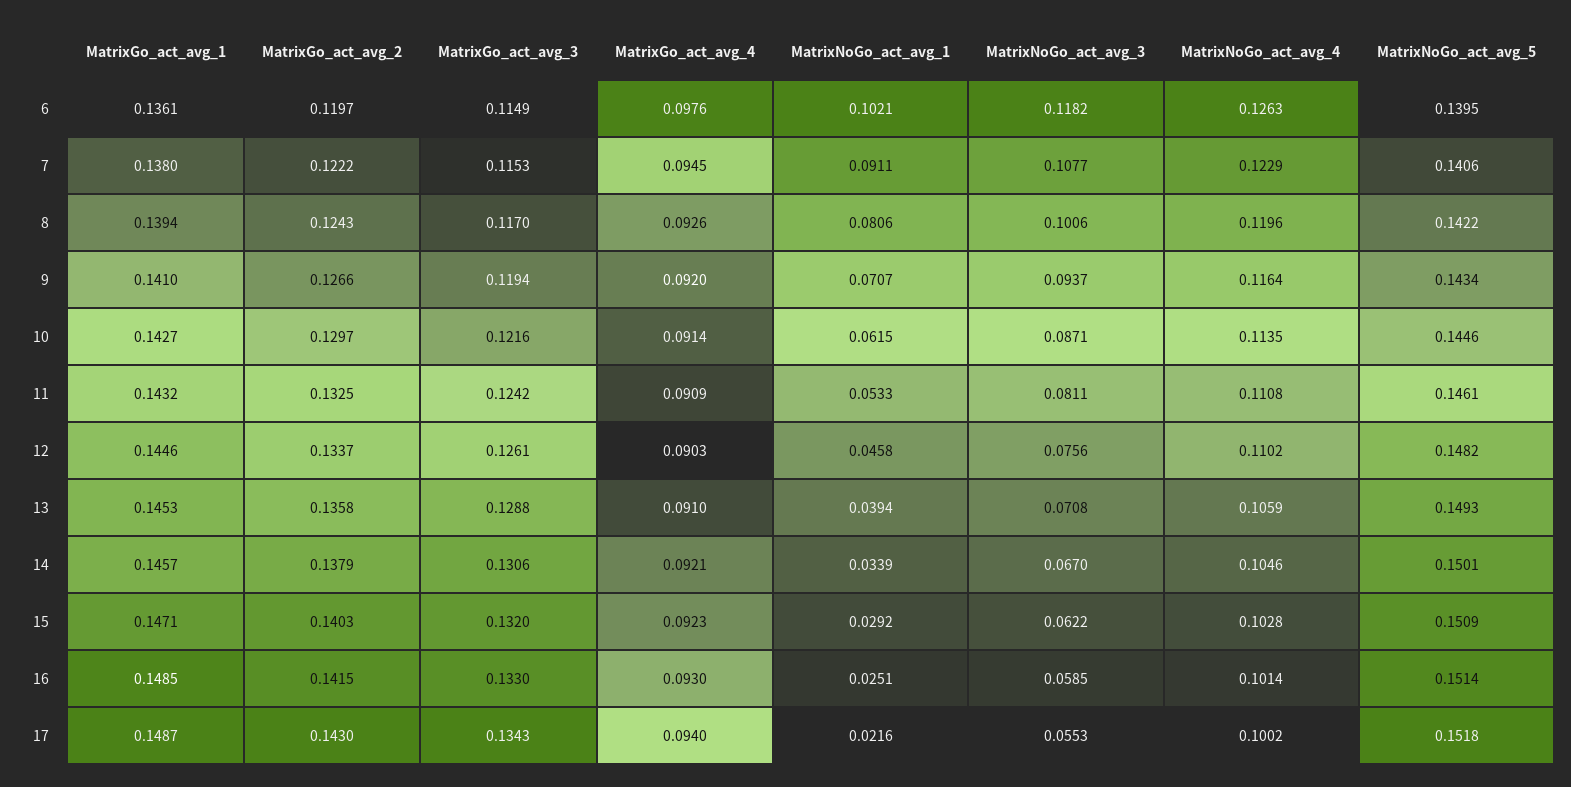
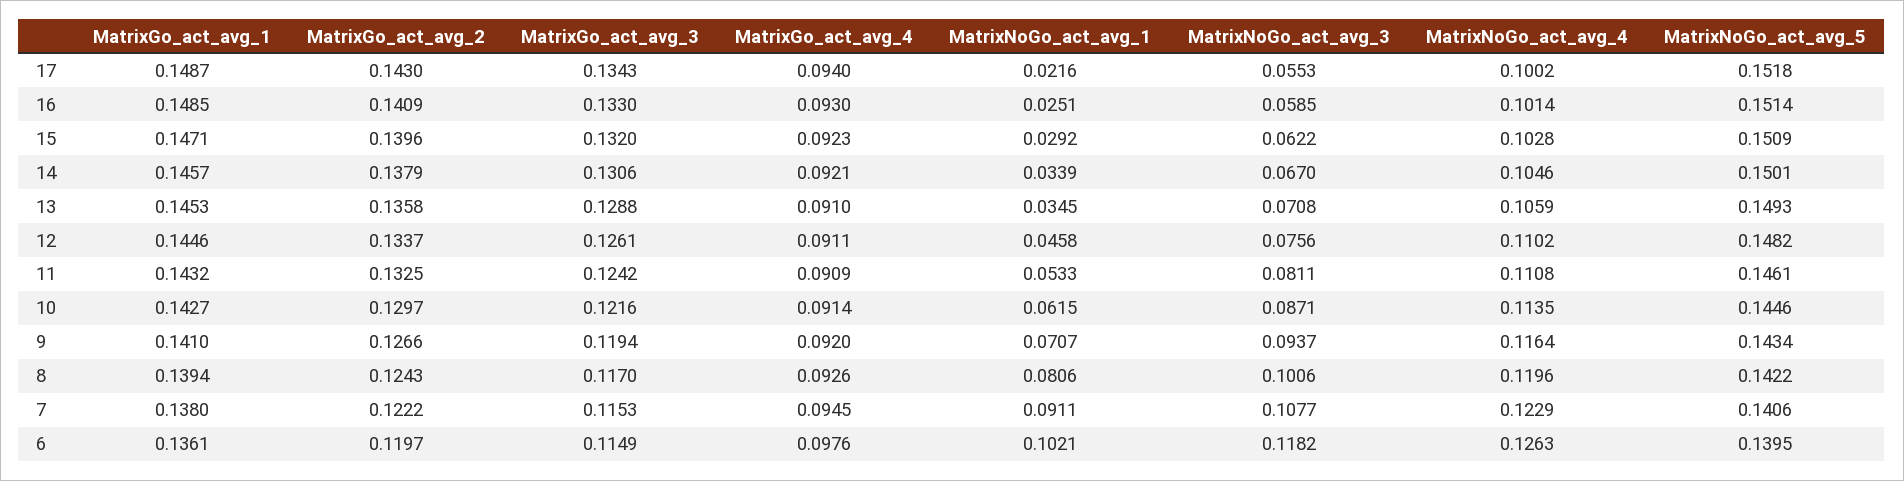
  {
    "MatrixGo_act_avg_1": {
      "6": 0.1361,
      "7": 0.138,
      "8": 0.1394,
      "9": 0.141,
      "10": 0.1427,
      "11": 0.1432,
      "12": 0.1446,
      "13": 0.1453,
      "14": 0.1457,
      "15": 0.1471,
      "16": 0.1485,
      "17": 0.1487
    },
    "MatrixGo_act_avg_2": {
      "6": 0.1197,
      "7": 0.1222,
      "8": 0.1243,
      "9": 0.1266,
      "10": 0.1297,
      "11": 0.1325,
      "12": 0.1337,
      "13": 0.1358,
      "14": 0.1379,
-     "15": 0.1403,
+     "15": 0.1396,
-     "16": 0.1415,
+     "16": 0.1409,
      "17": 0.143
    },
    "MatrixGo_act_avg_3": {
      "6": 0.1149,
      "7": 0.1153,
      "8": 0.117,
      "9": 0.1194,
      "10": 0.1216,
      "11": 0.1242,
      "12": 0.1261,
      "13": 0.1288,
      "14": 0.1306,
      "15": 0.132,
      "16": 0.133,
      "17": 0.1343
    },
    "MatrixGo_act_avg_4": {
      "6": 0.0976,
      "7": 0.0945,
      "8": 0.0926,
      "9": 0.092,
      "10": 0.0914,
      "11": 0.0909,
-     "12": 0.0903,
+     "12": 0.0911,
      "13": 0.091,
      "14": 0.0921,
      "15": 0.0923,
      "16": 0.093,
      "17": 0.094
    },
    "MatrixNoGo_act_avg_1": {
      "6": 0.1021,
      "7": 0.0911,
      "8": 0.0806,
      "9": 0.0707,
      "10": 0.0615,
      "11": 0.0533,
      "12": 0.0458,
-     "13": 0.0394,
+     "13": 0.0345,
      "14": 0.0339,
      "15": 0.0292,
      "16": 0.0251,
      "17": 0.0216
    },
    "MatrixNoGo_act_avg_3": {
      "6": 0.1182,
      "7": 0.1077,
      "8": 0.1006,
      "9": 0.0937,
      "10": 0.0871,
      "11": 0.0811,
      "12": 0.0756,
      "13": 0.0708,
      "14": 0.067,
      "15": 0.0622,
      "16": 0.0585,
      "17": 0.0553
    },
    "MatrixNoGo_act_avg_4": {
      "6": 0.1263,
      "7": 0.1229,
      "8": 0.1196,
      "9": 0.1164,
      "10": 0.1135,
      "11": 0.1108,
      "12": 0.1102,
      "13": 0.1059,
      "14": 0.1046,
      "15": 0.1028,
      "16": 0.1014,
      "17": 0.1002
    },
    "MatrixNoGo_act_avg_5": {
      "6": 0.1395,
      "7": 0.1406,
      "8": 0.1422,
      "9": 0.1434,
      "10": 0.1446,
      "11": 0.1461,
      "12": 0.1482,
      "13": 0.1493,
      "14": 0.1501,
      "15": 0.1509,
      "16": 0.1514,
      "17": 0.1518
    }
  }

